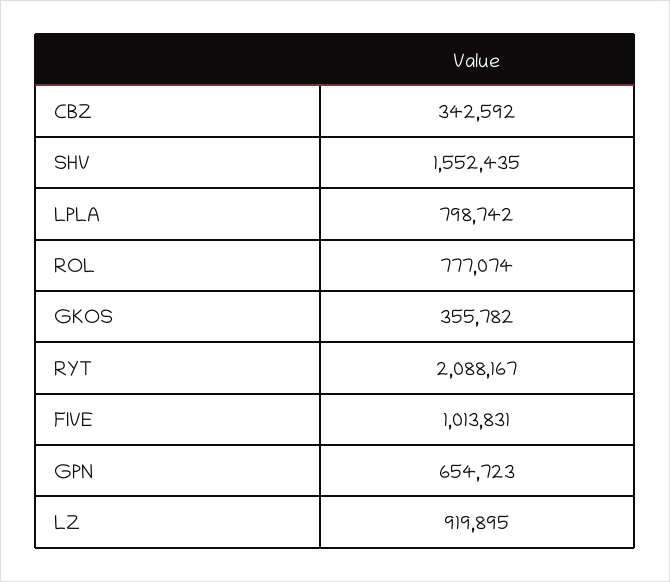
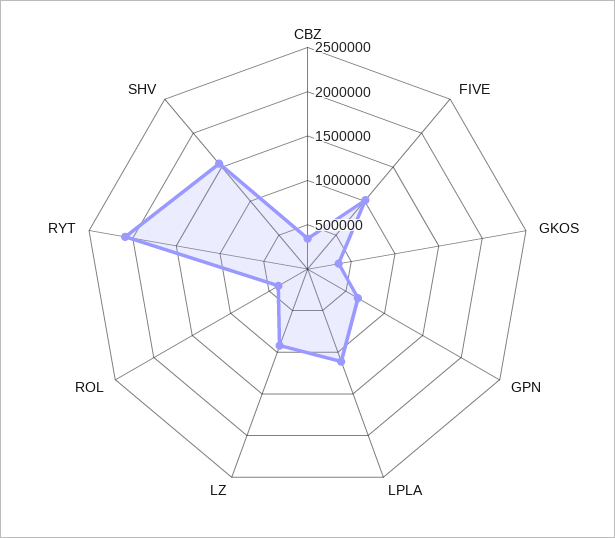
  {
    "CBZ": 342592,
    "SHV": 1552435,
-   "LPLA": 798742,
+   "LPLA": 1100000,
-   "ROL": 777074,
+   "ROL": 400000,
    "GKOS": 355782,
    "RYT": 2088167,
    "FIVE": 1013831,
    "GPN": 654723,
    "LZ": 919895
  }

